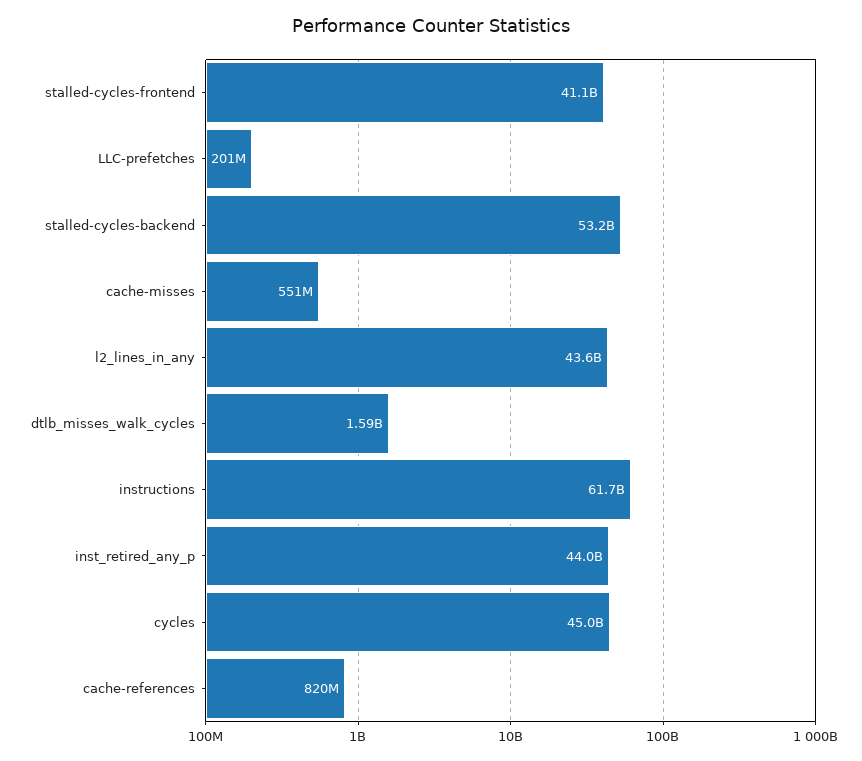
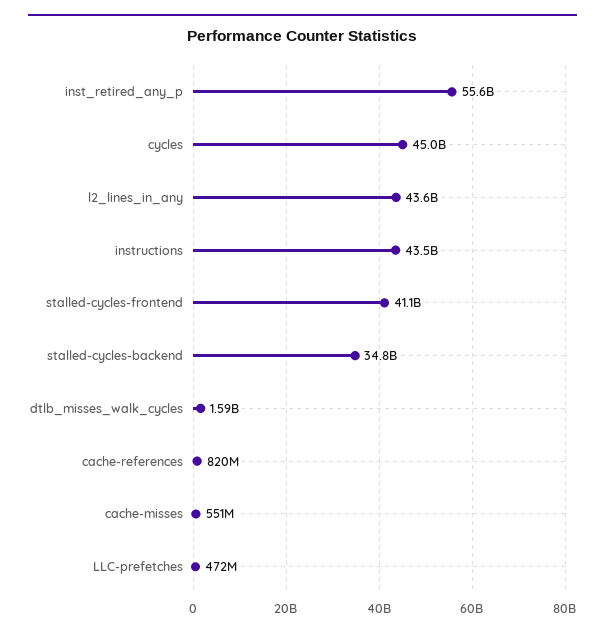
  {
    "stalled-cycles-frontend": 41100000000,
-   "LLC-prefetches": 201000000,
+   "LLC-prefetches": 472000000,
-   "stalled-cycles-backend": 53200000000,
+   "stalled-cycles-backend": 34800000000,
    "cache-misses": 551000000,
    "l2_lines_in_any": 43600000000,
    "dtlb_misses_walk_cycles": 1590000000,
-   "instructions": 61700000000,
+   "instructions": 43500000000,
-   "inst_retired_any_p": 44000000000,
+   "inst_retired_any_p": 55600000000,
    "cycles": 45000000000,
    "cache-references": 820000000
  }

